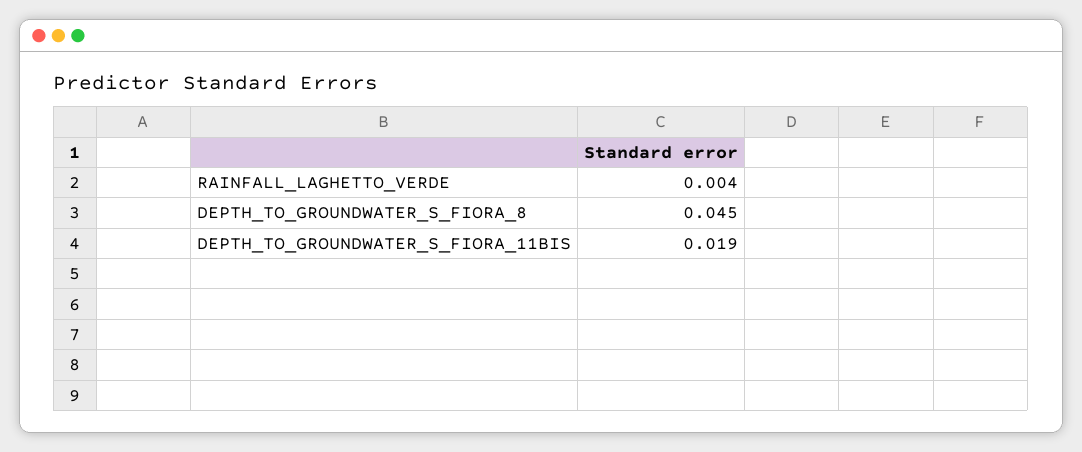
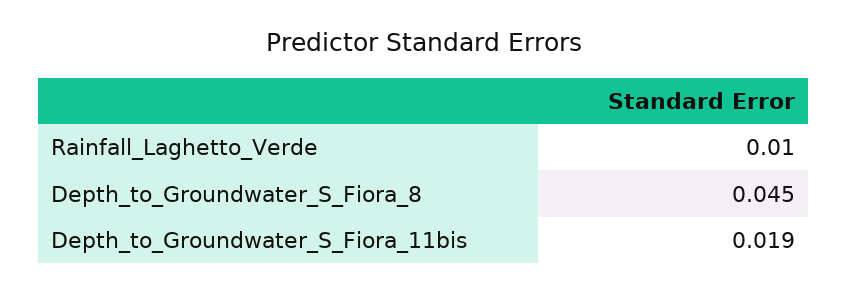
  {
-   "RAINFALL_LAGHETTO_VERDE": 0.004,
+   "RAINFALL_LAGHETTO_VERDE": 0.01,
    "DEPTH_TO_GROUNDWATER_S_FIORA_8": 0.045,
    "DEPTH_TO_GROUNDWATER_S_FIORA_11BIS": 0.019
  }

